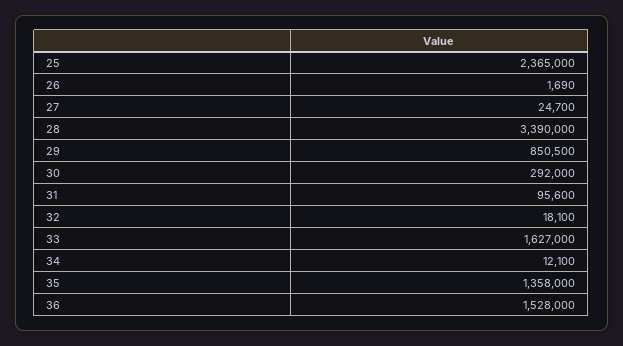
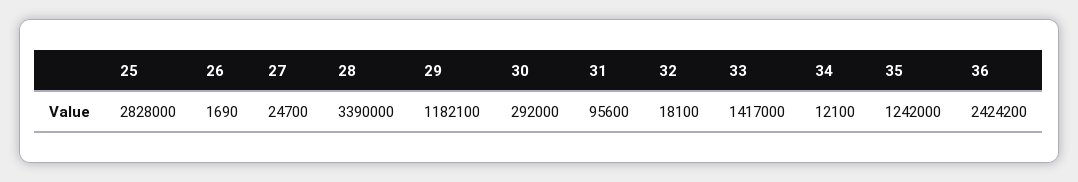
  {
-   "25": 2365000,
+   "25": 2828000,
    "26": 1690,
    "27": 24700,
    "28": 3390000,
-   "29": 850500,
+   "29": 1182100,
    "30": 292000,
    "31": 95600,
    "32": 18100,
-   "33": 1627000,
+   "33": 1417000,
    "34": 12100,
-   "35": 1358000,
+   "35": 1242000,
-   "36": 1528000
+   "36": 2424200
  }

